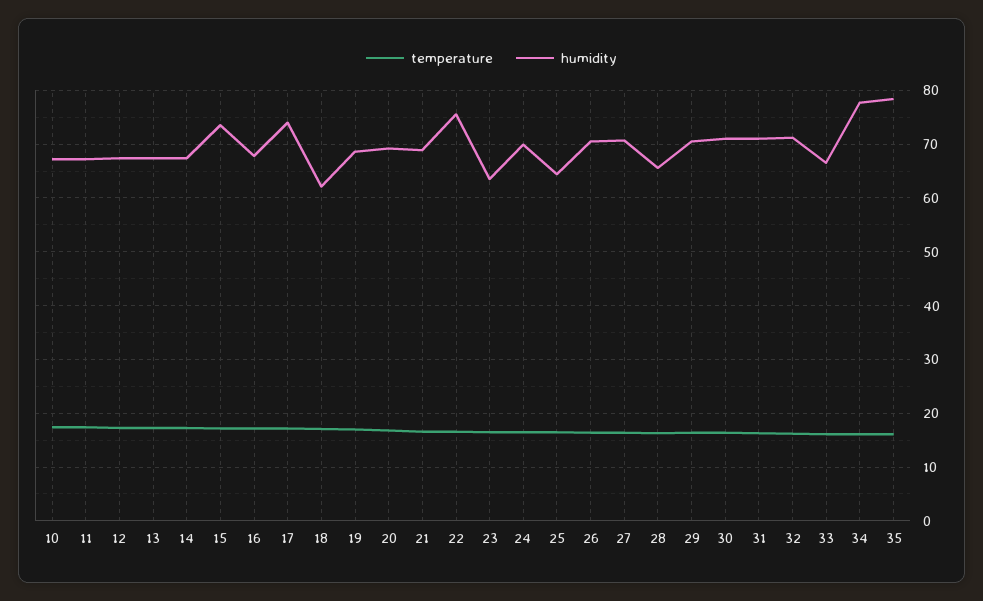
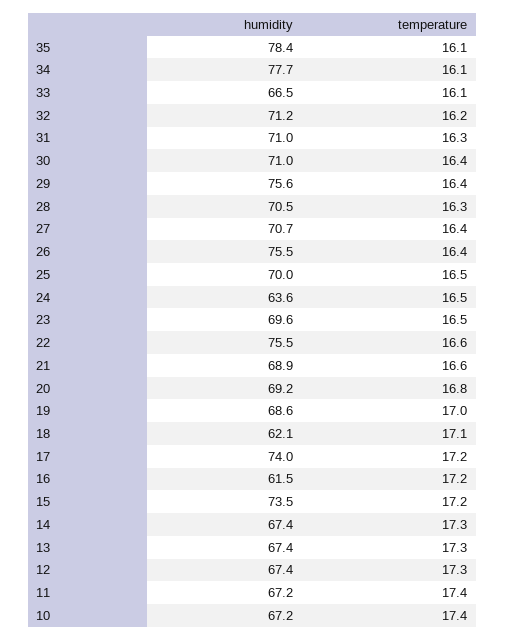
  {
    "temperature": {
      "10": 17.4,
      "11": 17.4,
      "12": 17.3,
      "13": 17.3,
      "14": 17.3,
      "15": 17.2,
      "16": 17.2,
      "17": 17.2,
      "18": 17.1,
      "19": 17,
      "20": 16.8,
      "21": 16.6,
      "22": 16.6,
      "23": 16.5,
      "24": 16.5,
      "25": 16.5,
      "26": 16.4,
      "27": 16.4,
      "28": 16.3,
      "29": 16.4,
      "30": 16.4,
      "31": 16.3,
      "32": 16.2,
      "33": 16.1,
      "34": 16.1,
      "35": 16.1
    },
    "humidity": {
      "10": 67.2,
      "11": 67.2,
      "12": 67.4,
      "13": 67.4,
      "14": 67.4,
      "15": 73.5,
-     "16": 68,
+     "16": 61.5,
      "17": 74,
      "18": 62.1,
      "19": 68.6,
      "20": 69.2,
      "21": 68.9,
      "22": 75.5,
-     "23": 64,
+     "23": 69.6,
-     "24": 70,
+     "24": 63.6,
-     "25": 64,
+     "25": 70,
-     "26": 70,
+     "26": 75.5,
      "27": 70.7,
-     "28": 66,
+     "28": 70.5,
-     "29": 70,
+     "29": 75.6,
      "30": 71,
      "31": 71,
      "32": 71.2,
      "33": 66.5,
      "34": 77.7,
      "35": 78.4
    }
  }

